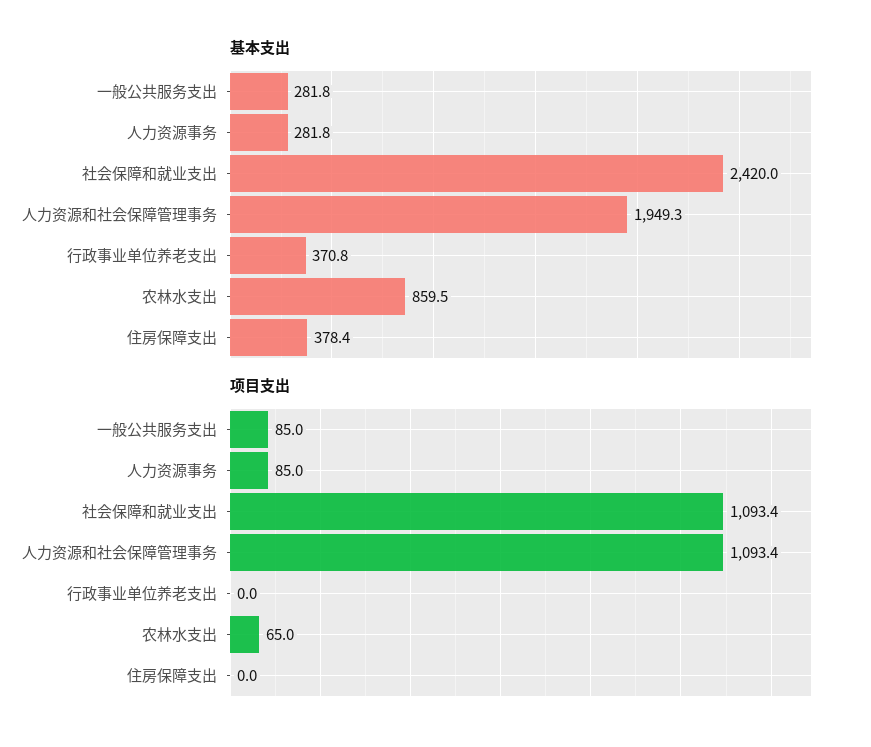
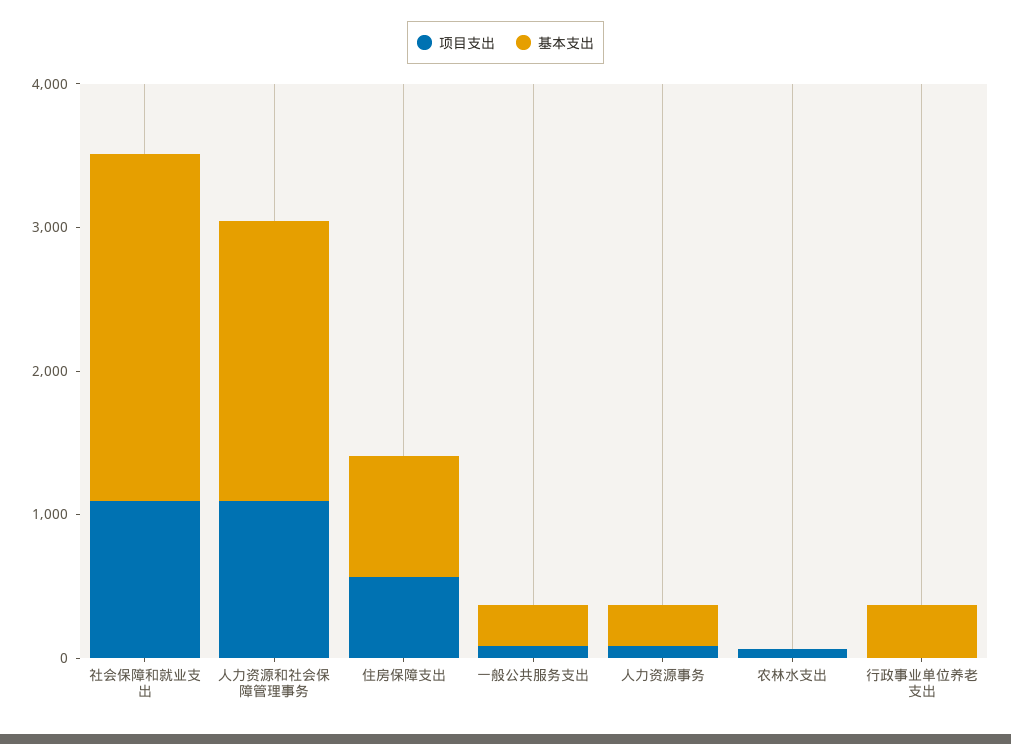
  {
    "基本支出": {
      "一般公共服务支出": 281.8,
      "人力资源事务": 281.8,
      "社会保障和就业支出": 2420,
      "人力资源和社会保障管理事务": 1949.3,
      "行政事业单位养老支出": 370.8,
-     "农林水支出": 859.5,
+     "农林水支出": 0,
-     "住房保障支出": 378.4
+     "住房保障支出": 800
    },
    "项目支出": {
      "一般公共服务支出": 85,
      "人力资源事务": 85,
      "社会保障和就业支出": 1093.4,
      "人力资源和社会保障管理事务": 1093.4,
      "行政事业单位养老支出": 0,
      "农林水支出": 65,
-     "住房保障支出": 0
+     "住房保障支出": 600
    }
  }

